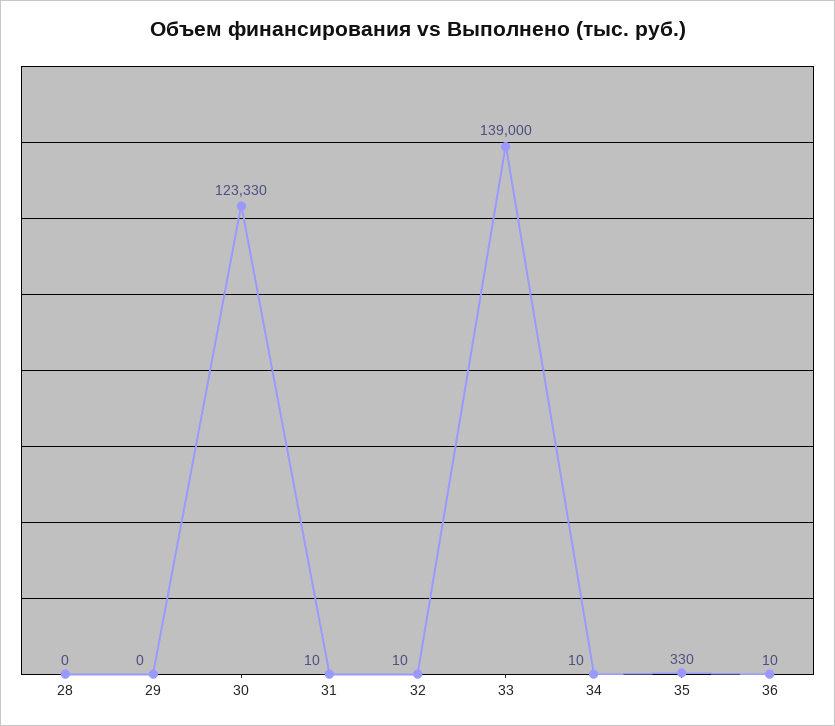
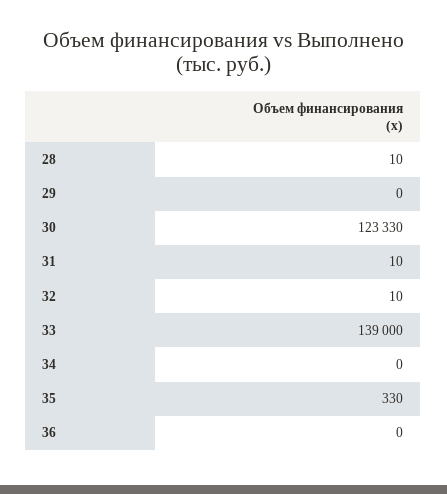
  {
-   "28": 0,
+   "28": 10,
    "29": 0,
    "30": 123330,
    "31": 10,
    "32": 10,
    "33": 139000,
-   "34": 10,
+   "34": 0,
    "35": 330,
-   "36": 10
+   "36": 0
  }

